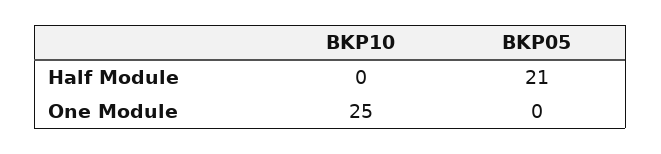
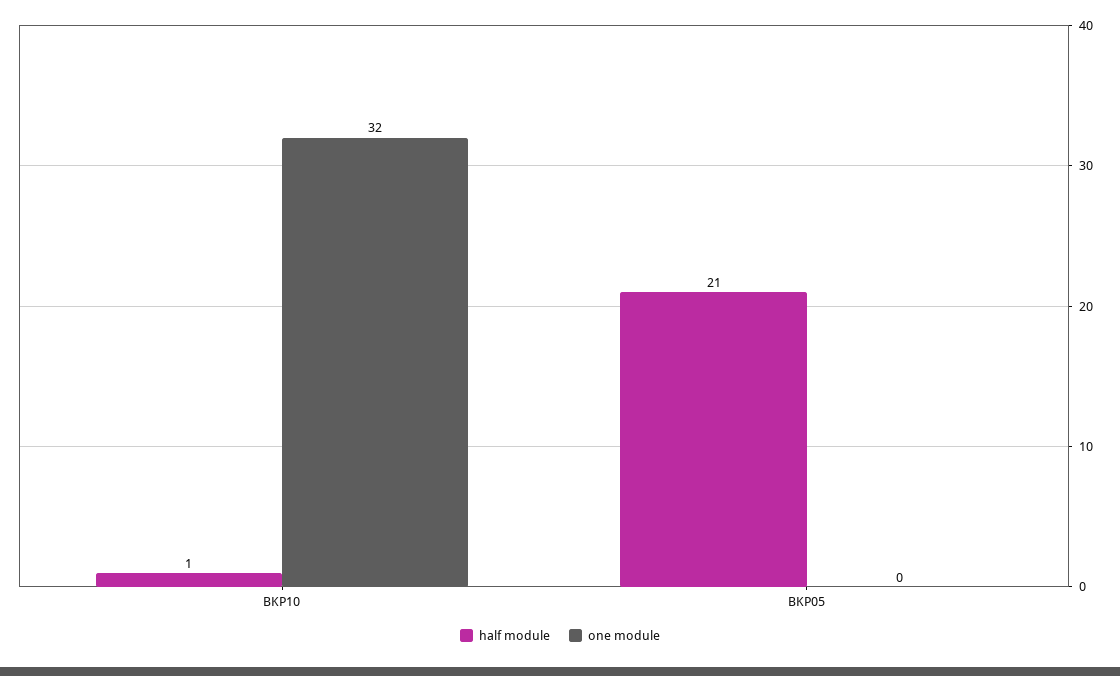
  {
    "Half Module": {
-     "BKP10": 0,
+     "BKP10": 1,
      "BKP05": 21
    },
    "One Module": {
-     "BKP10": 25,
+     "BKP10": 32,
      "BKP05": 0
    }
  }

